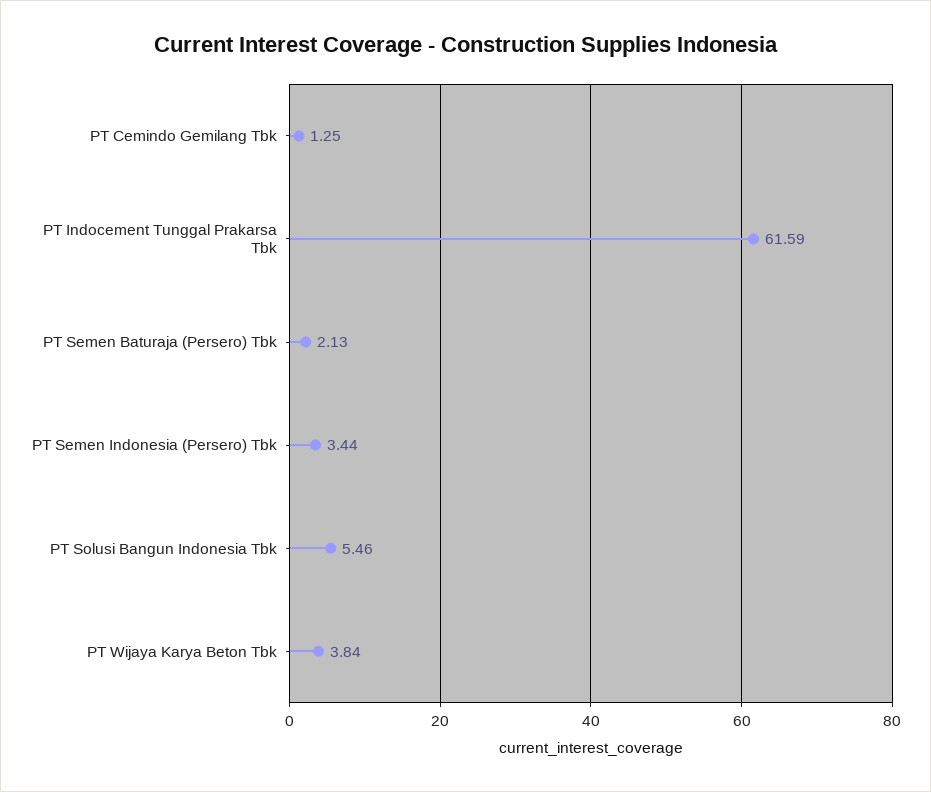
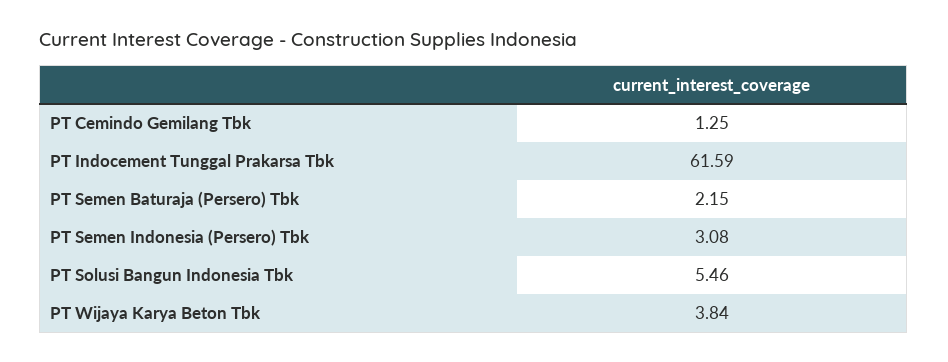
  {
    "PT Cemindo Gemilang Tbk": 1.25,
    "PT Indocement Tunggal Prakarsa Tbk": 61.59,
-   "PT Semen Baturaja (Persero) Tbk": 2.13,
+   "PT Semen Baturaja (Persero) Tbk": 2.15,
-   "PT Semen Indonesia (Persero) Tbk": 3.44,
+   "PT Semen Indonesia (Persero) Tbk": 3.08,
    "PT Solusi Bangun Indonesia Tbk": 5.46,
    "PT Wijaya Karya Beton Tbk": 3.84
  }

